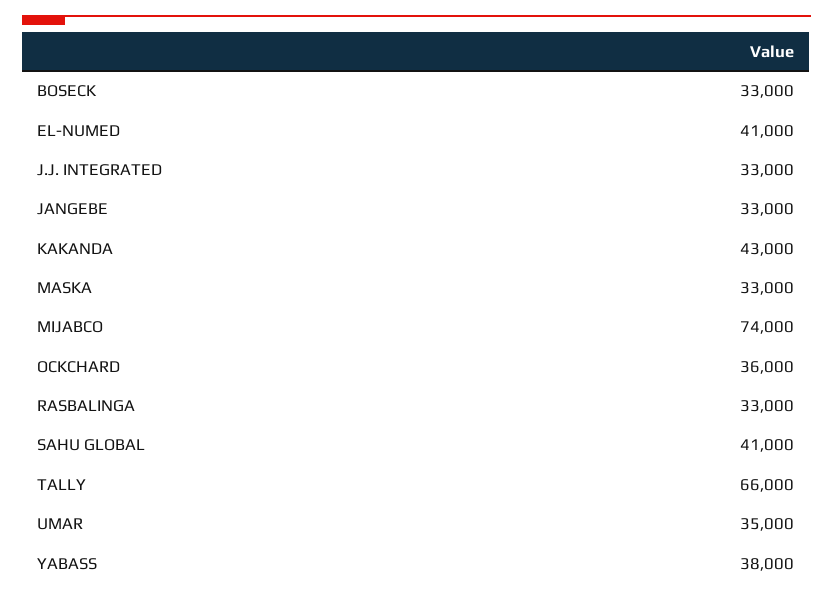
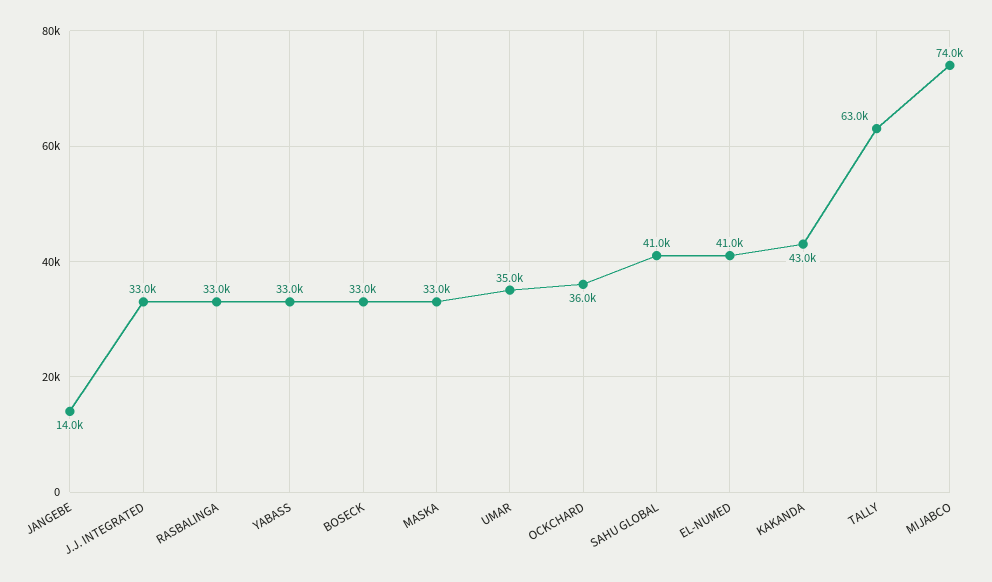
  {
    "BOSECK": 33000,
    "EL-NUMED": 41000,
    "J.J. INTEGRATED": 33000,
-   "JANGEBE": 33000,
+   "JANGEBE": 14000,
    "KAKANDA": 43000,
    "MASKA": 33000,
    "MIJABCO": 74000,
    "OCKCHARD": 36000,
    "RASBALINGA": 33000,
    "SAHU GLOBAL": 41000,
-   "TALLY": 66000,
+   "TALLY": 63000,
    "UMAR": 35000,
-   "YABASS": 38000
+   "YABASS": 33000
  }

